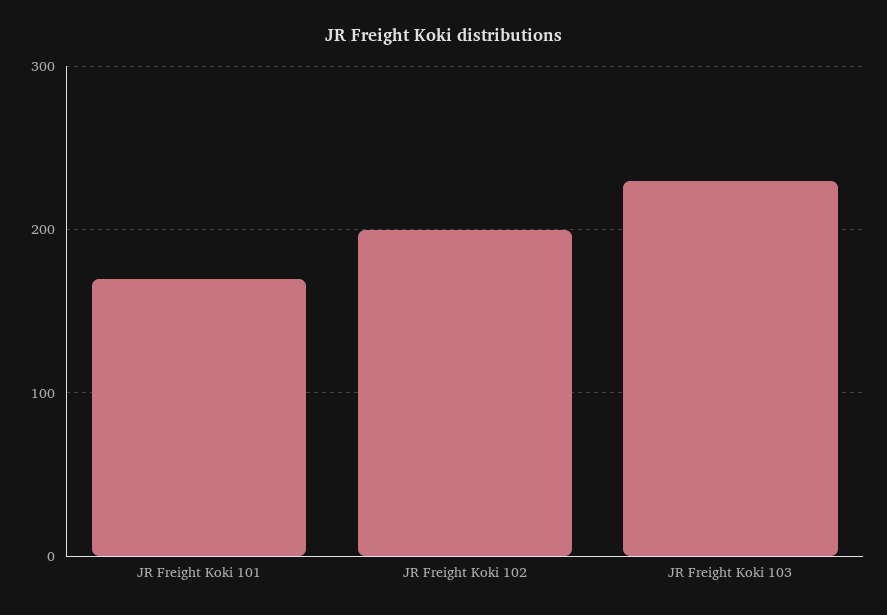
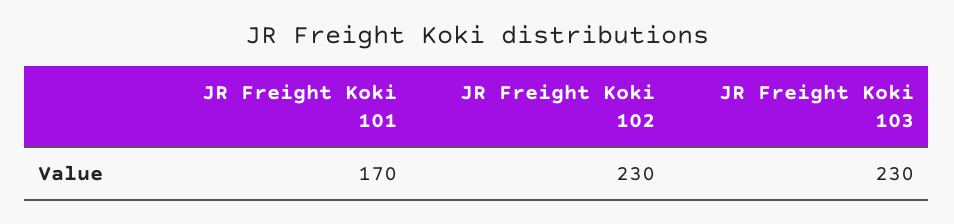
  {
    "JR Freight Koki 101": 170,
-   "JR Freight Koki 102": 200,
+   "JR Freight Koki 102": 230,
    "JR Freight Koki 103": 230
  }

